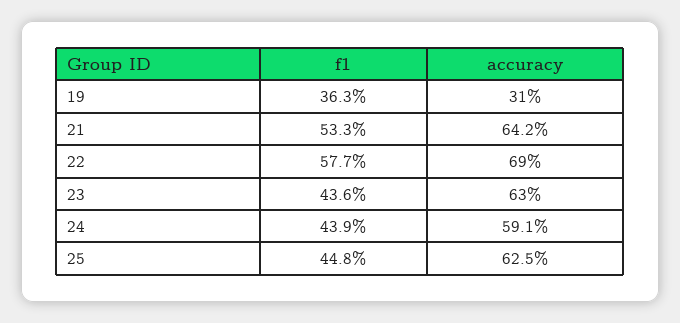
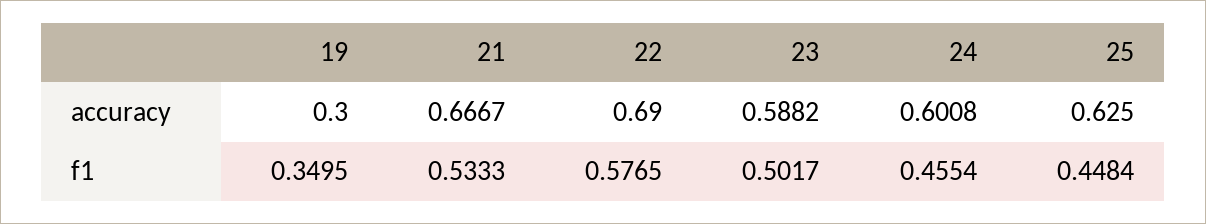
  {
    "f1": {
-     "19": 0.363,
+     "19": 0.3495,
      "21": 0.5333,
      "22": 0.5765,
-     "23": 0.436,
+     "23": 0.5017,
-     "24": 0.439,
+     "24": 0.4554,
      "25": 0.4484
    },
    "accuracy": {
-     "19": 0.31,
+     "19": 0.3,
-     "21": 0.642,
+     "21": 0.6667,
      "22": 0.69,
-     "23": 0.63,
+     "23": 0.5882,
-     "24": 0.591,
+     "24": 0.6008,
      "25": 0.625
    }
  }

